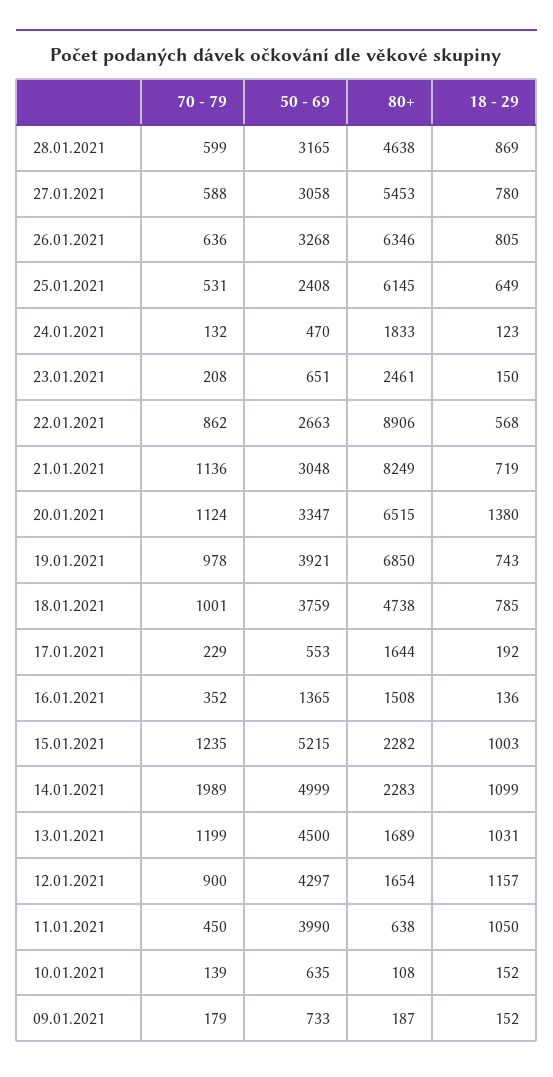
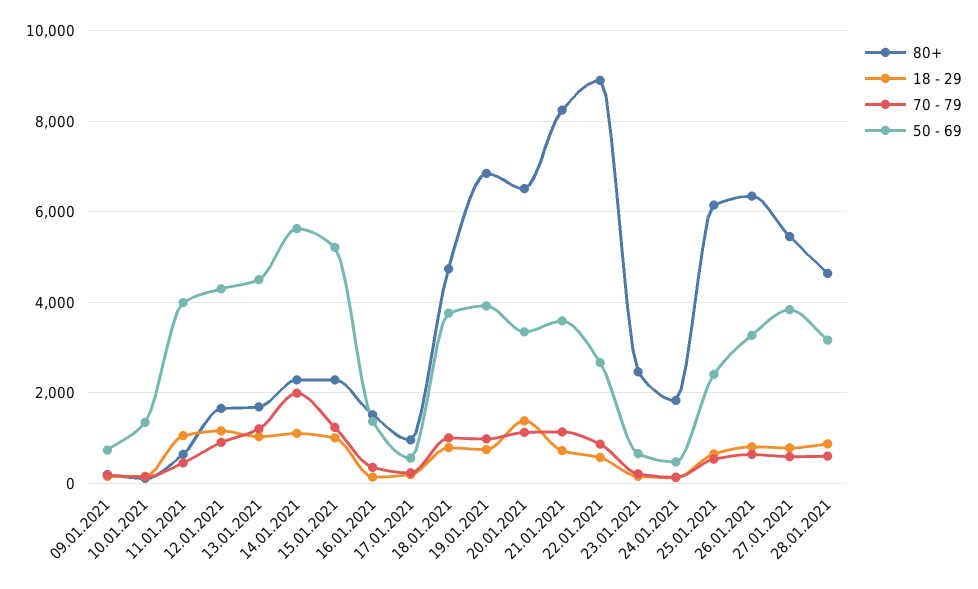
  {
    "70 - 79": {
      "28.01.2021": 599,
      "27.01.2021": 588,
      "26.01.2021": 636,
      "25.01.2021": 531,
      "24.01.2021": 132,
      "23.01.2021": 208,
      "22.01.2021": 862,
      "21.01.2021": 1136,
      "20.01.2021": 1124,
      "19.01.2021": 978,
      "18.01.2021": 1001,
      "17.01.2021": 229,
      "16.01.2021": 352,
      "15.01.2021": 1235,
      "14.01.2021": 1989,
      "13.01.2021": 1199,
      "12.01.2021": 900,
      "11.01.2021": 450,
      "10.01.2021": 139,
      "09.01.2021": 179
    },
    "50 - 69": {
      "28.01.2021": 3165,
-     "27.01.2021": 3058,
+     "27.01.2021": 3800,
      "26.01.2021": 3268,
      "25.01.2021": 2408,
      "24.01.2021": 470,
      "23.01.2021": 651,
      "22.01.2021": 2663,
-     "21.01.2021": 3048,
+     "21.01.2021": 3600,
      "20.01.2021": 3347,
      "19.01.2021": 3921,
      "18.01.2021": 3759,
      "17.01.2021": 553,
      "16.01.2021": 1365,
      "15.01.2021": 5215,
-     "14.01.2021": 4999,
+     "14.01.2021": 5600,
      "13.01.2021": 4500,
      "12.01.2021": 4297,
      "11.01.2021": 3990,
-     "10.01.2021": 635,
+     "10.01.2021": 1400,
      "09.01.2021": 733
    },
    "80+": {
      "28.01.2021": 4638,
      "27.01.2021": 5453,
      "26.01.2021": 6346,
      "25.01.2021": 6145,
      "24.01.2021": 1833,
      "23.01.2021": 2461,
      "22.01.2021": 8906,
      "21.01.2021": 8249,
      "20.01.2021": 6515,
      "19.01.2021": 6850,
      "18.01.2021": 4738,
-     "17.01.2021": 1644,
+     "17.01.2021": 1000,
      "16.01.2021": 1508,
      "15.01.2021": 2282,
      "14.01.2021": 2283,
      "13.01.2021": 1689,
      "12.01.2021": 1654,
      "11.01.2021": 638,
      "10.01.2021": 108,
      "09.01.2021": 187
    },
    "18 - 29": {
      "28.01.2021": 869,
      "27.01.2021": 780,
      "26.01.2021": 805,
      "25.01.2021": 649,
      "24.01.2021": 123,
      "23.01.2021": 150,
      "22.01.2021": 568,
      "21.01.2021": 719,
      "20.01.2021": 1380,
      "19.01.2021": 743,
      "18.01.2021": 785,
      "17.01.2021": 192,
      "16.01.2021": 136,
      "15.01.2021": 1003,
      "14.01.2021": 1099,
      "13.01.2021": 1031,
      "12.01.2021": 1157,
      "11.01.2021": 1050,
      "10.01.2021": 152,
      "09.01.2021": 152
    }
  }

